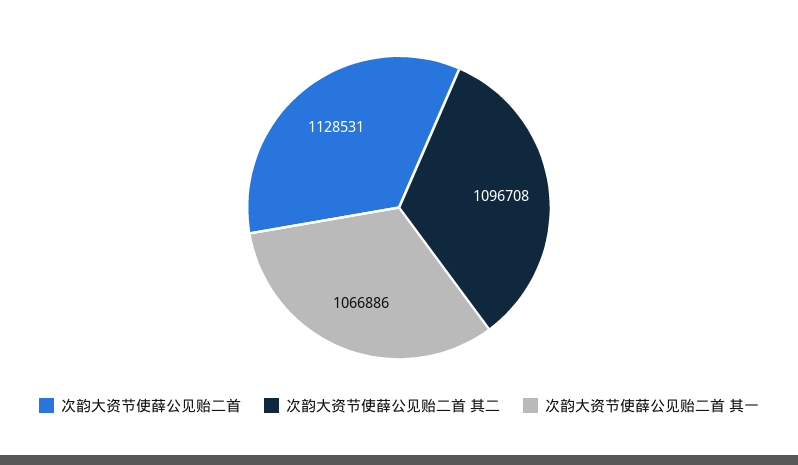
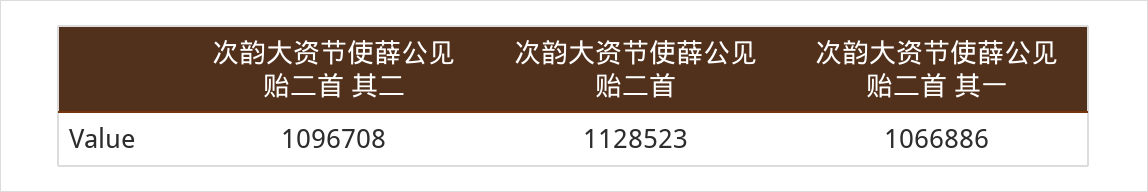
  {
-   "次韵大资节使薛公见贻二首": 1128531,
+   "次韵大资节使薛公见贻二首": 1128523,
    "次韵大资节使薛公见贻二首 其二": 1096708,
    "次韵大资节使薛公见贻二首 其一": 1066886
  }

